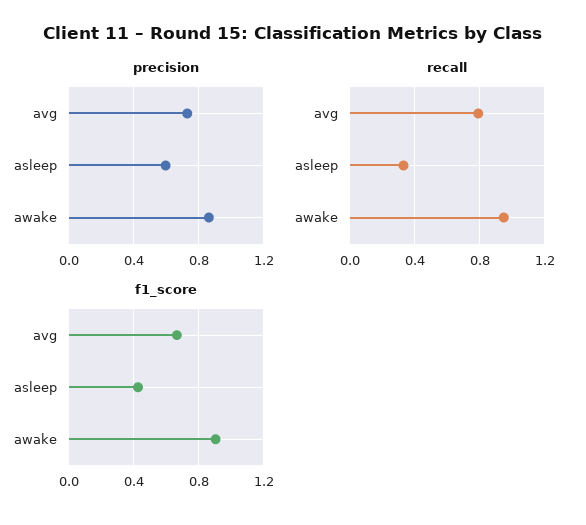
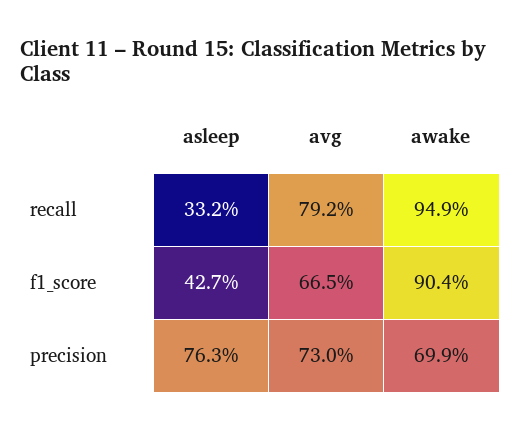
  {
    "precision": {
      "avg": 0.73,
-     "asleep": 0.6,
+     "asleep": 0.763,
-     "awake": 0.85
+     "awake": 0.699
    },
    "recall": {
      "avg": 0.792,
      "asleep": 0.332,
      "awake": 0.949
    },
    "f1_score": {
      "avg": 0.665,
      "asleep": 0.427,
      "awake": 0.904
    }
  }

